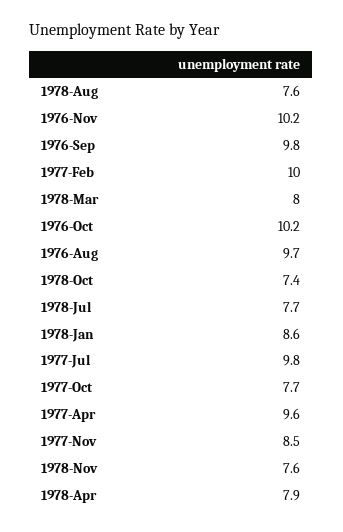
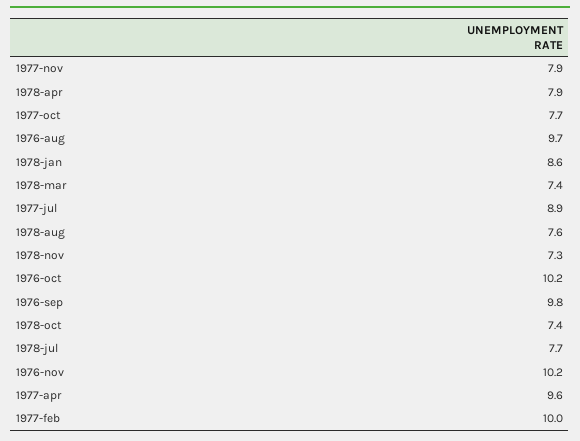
  {
    "1978-Aug": 7.6,
    "1976-Nov": 10.2,
    "1976-Sep": 9.8,
    "1977-Feb": 10,
-   "1978-Mar": 8,
+   "1978-Mar": 7.4,
    "1976-Oct": 10.2,
    "1976-Aug": 9.7,
    "1978-Oct": 7.4,
    "1978-Jul": 7.7,
    "1978-Jan": 8.6,
-   "1977-Jul": 9.8,
+   "1977-Jul": 8.9,
    "1977-Oct": 7.7,
    "1977-Apr": 9.6,
-   "1977-Nov": 8.5,
+   "1977-Nov": 7.9,
-   "1978-Nov": 7.6,
+   "1978-Nov": 7.3,
    "1978-Apr": 7.9
  }

